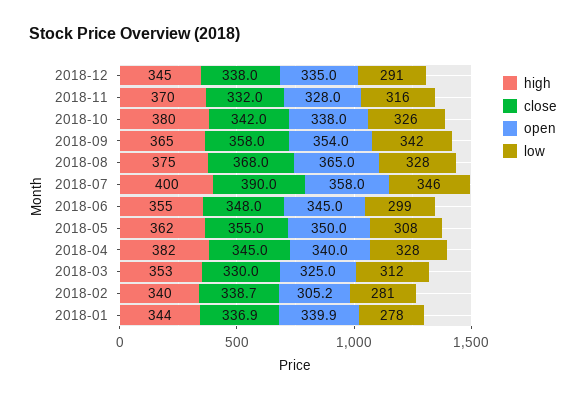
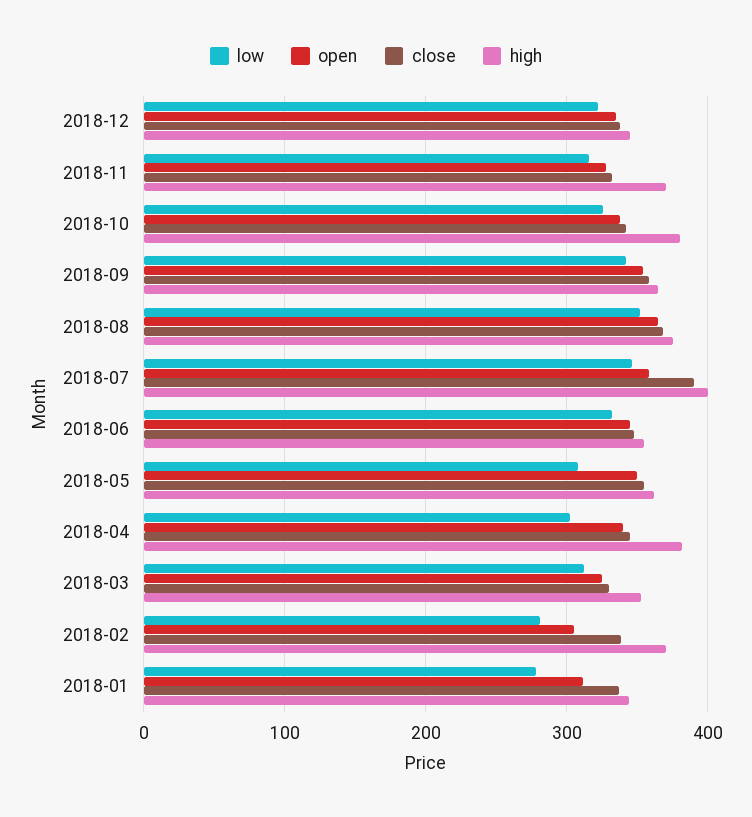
  {
    "high": {
      "2018-12": 345,
      "2018-11": 370,
      "2018-10": 380,
      "2018-09": 365,
      "2018-08": 375,
      "2018-07": 400,
      "2018-06": 355,
      "2018-05": 362,
      "2018-04": 382,
      "2018-03": 353,
-     "2018-02": 340,
+     "2018-02": 370,
      "2018-01": 344
    },
    "close": {
      "2018-12": 338,
      "2018-11": 332,
      "2018-10": 342,
      "2018-09": 358,
      "2018-08": 368,
      "2018-07": 390,
      "2018-06": 348,
      "2018-05": 355,
      "2018-04": 345,
      "2018-03": 330,
      "2018-02": 338.7,
      "2018-01": 336.9
    },
    "open": {
      "2018-12": 335,
      "2018-11": 328,
      "2018-10": 338,
      "2018-09": 354,
      "2018-08": 365,
      "2018-07": 358,
      "2018-06": 345,
      "2018-05": 350,
      "2018-04": 340,
      "2018-03": 325,
      "2018-02": 305.2,
-     "2018-01": 339.9
+     "2018-01": 310
    },
    "low": {
-     "2018-12": 291,
+     "2018-12": 320,
      "2018-11": 316,
      "2018-10": 326,
      "2018-09": 342,
-     "2018-08": 328,
+     "2018-08": 350,
      "2018-07": 346,
-     "2018-06": 299,
+     "2018-06": 330,
      "2018-05": 308,
-     "2018-04": 328,
+     "2018-04": 300,
      "2018-03": 312,
      "2018-02": 281,
      "2018-01": 278
    }
  }

